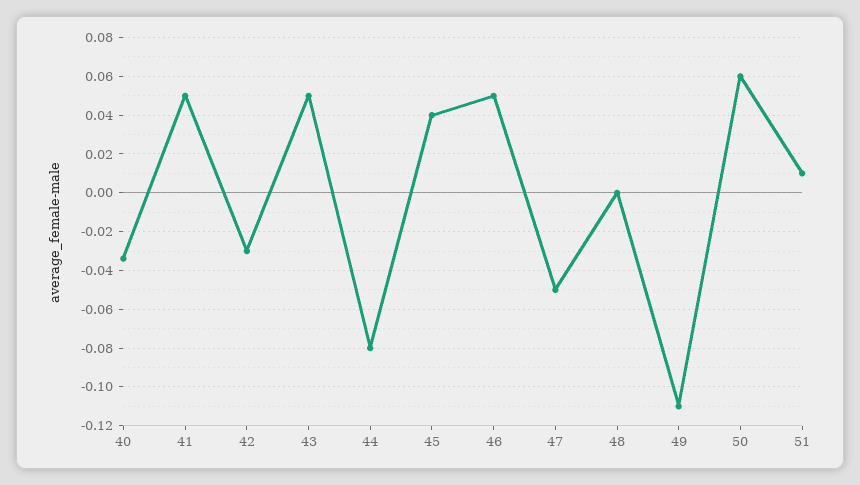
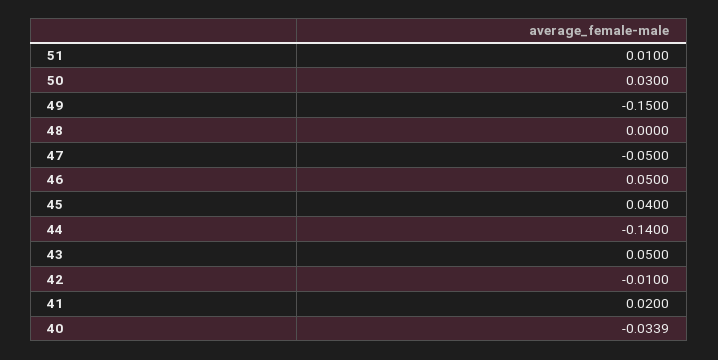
  {
    "40": -0.0339,
-   "41": 0.05,
+   "41": 0.02,
-   "42": -0.03,
+   "42": -0.01,
    "43": 0.05,
-   "44": -0.08,
+   "44": -0.14,
    "45": 0.04,
    "46": 0.05,
    "47": -0.05,
    "48": 0,
-   "49": -0.11,
+   "49": -0.15,
-   "50": 0.06,
+   "50": 0.03,
    "51": 0.01
  }

